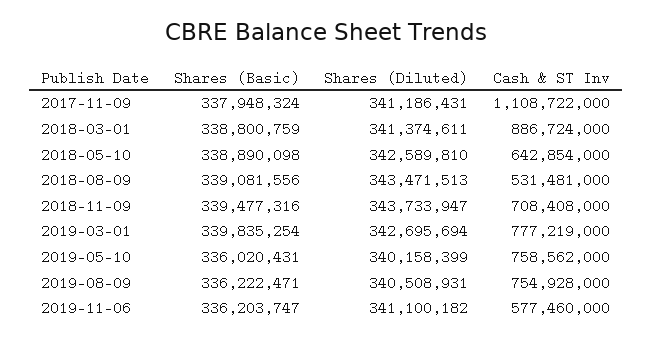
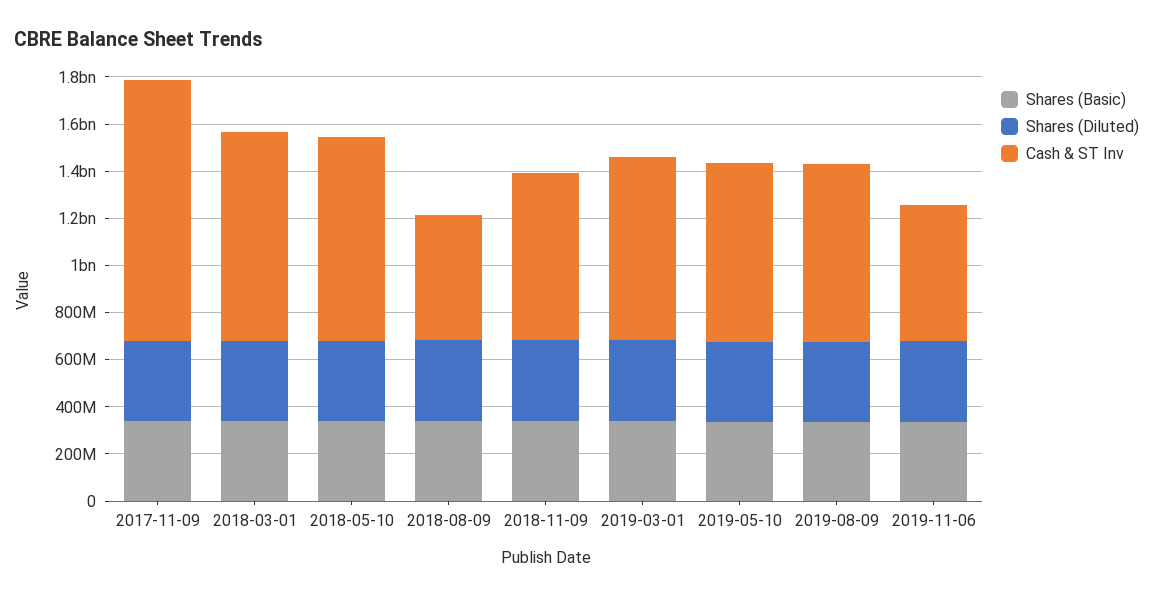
  {
    "Shares (Basic)": {
      "2017-11-09": 337948324,
      "2018-03-01": 338800759,
      "2018-05-10": 338890098,
      "2018-08-09": 339081556,
      "2018-11-09": 339477316,
      "2019-03-01": 339835254,
      "2019-05-10": 336020431,
      "2019-08-09": 336222471,
      "2019-11-06": 336203747
    },
    "Shares (Diluted)": {
      "2017-11-09": 341186431,
      "2018-03-01": 341374611,
      "2018-05-10": 342589810,
      "2018-08-09": 343471513,
      "2018-11-09": 343733947,
      "2019-03-01": 342695694,
      "2019-05-10": 340158399,
      "2019-08-09": 340508931,
      "2019-11-06": 341100182
    },
    "Cash & ST Inv": {
      "2017-11-09": 1108722000,
      "2018-03-01": 886724000,
-     "2018-05-10": 642854000,
+     "2018-05-10": 850000000,
      "2018-08-09": 531481000,
      "2018-11-09": 708408000,
      "2019-03-01": 777219000,
      "2019-05-10": 758562000,
      "2019-08-09": 754928000,
      "2019-11-06": 577460000
    }
  }

